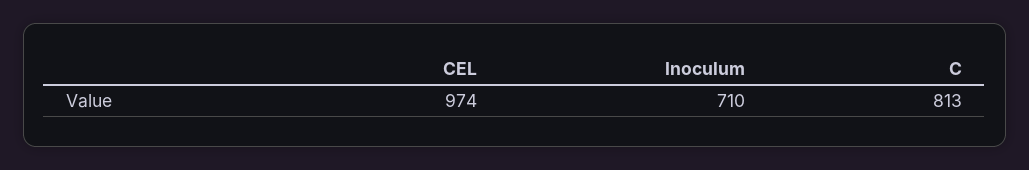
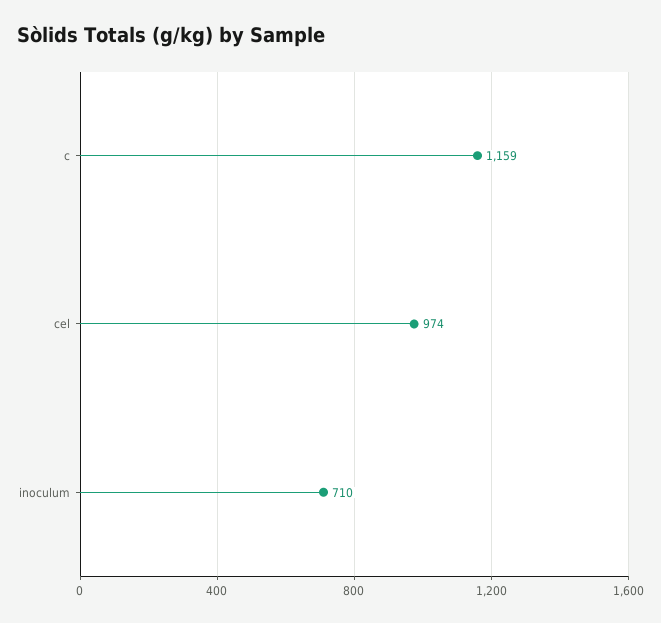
  {
    "CEL": 974,
    "Inoculum": 710,
-   "C": 813
+   "C": 1159
  }

